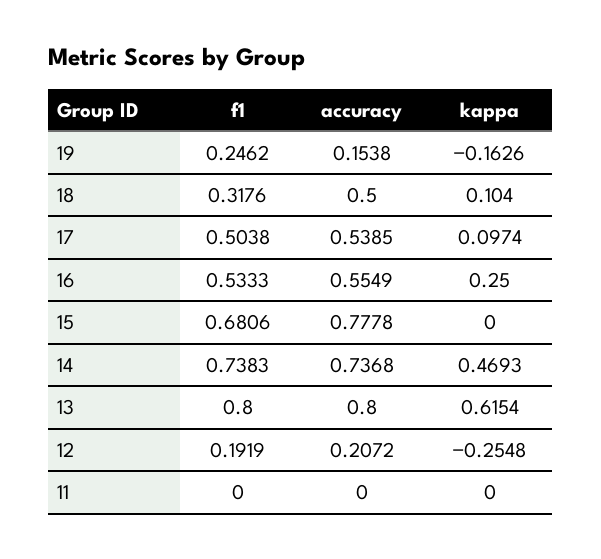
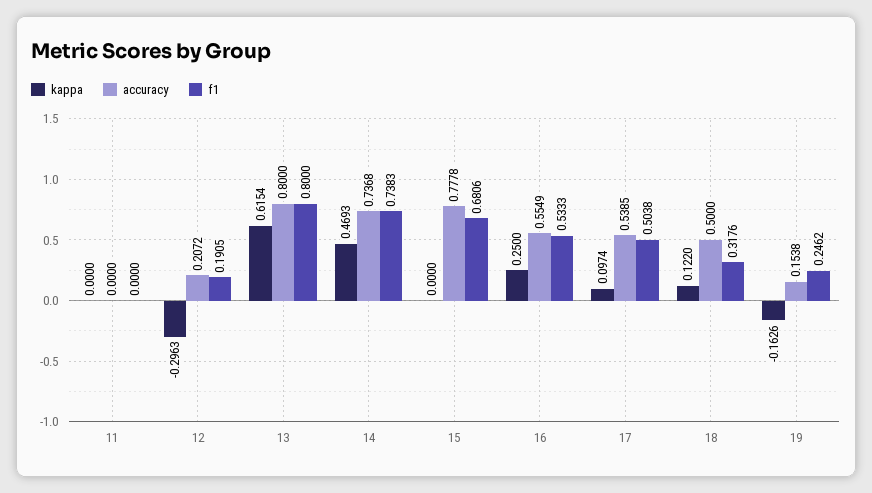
  {
    "f1": {
      "19": 0.2462,
      "18": 0.3176,
      "17": 0.5038,
      "16": 0.5333,
      "15": 0.6806,
      "14": 0.7383,
      "13": 0.8,
-     "12": 0.1919,
+     "12": 0.1905,
      "11": 0
    },
    "accuracy": {
      "19": 0.1538,
      "18": 0.5,
      "17": 0.5385,
      "16": 0.5549,
      "15": 0.7778,
      "14": 0.7368,
      "13": 0.8,
      "12": 0.2072,
      "11": 0
    },
    "kappa": {
      "19": -0.1626,
-     "18": 0.104,
+     "18": 0.122,
      "17": 0.0974,
      "16": 0.25,
      "15": 0,
      "14": 0.4693,
      "13": 0.6154,
-     "12": -0.2548,
+     "12": -0.2963,
      "11": 0
    }
  }

